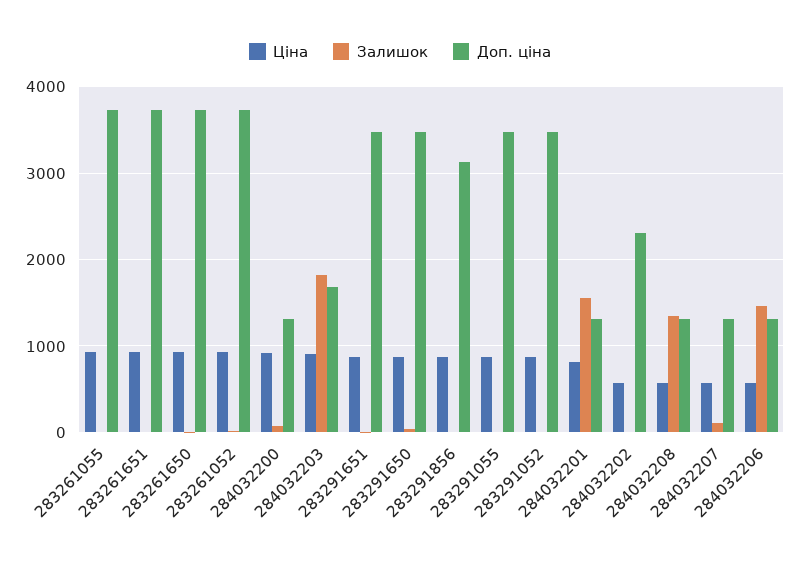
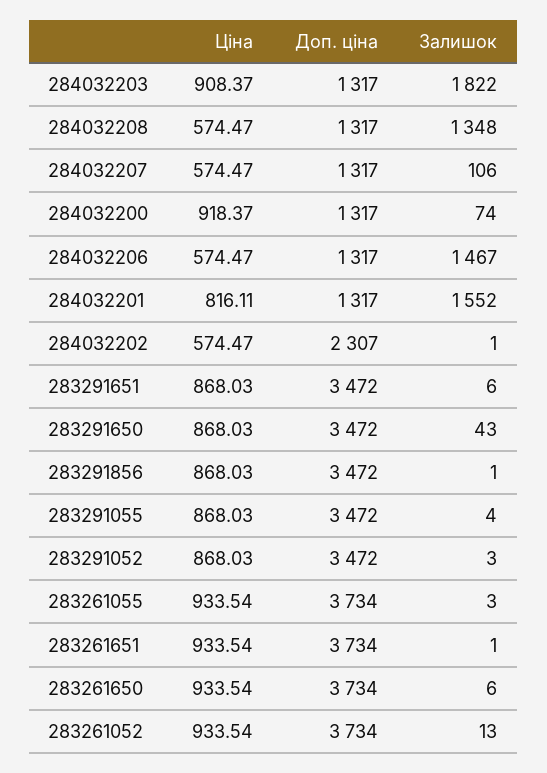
  {
    "Ціна": {
      "283261055": 933.54,
      "283261651": 933.54,
      "283261650": 933.54,
      "283261052": 933.54,
      "284032200": 918.37,
      "284032203": 908.37,
      "283291651": 868.03,
      "283291650": 868.03,
      "283291856": 868.03,
      "283291055": 868.03,
      "283291052": 868.03,
      "284032201": 816.11,
      "284032202": 574.47,
      "284032208": 574.47,
      "284032207": 574.47,
      "284032206": 574.47
    },
    "Залишок": {
      "283261055": 3,
      "283261651": 1,
      "283261650": 6,
      "283261052": 13,
      "284032200": 74,
      "284032203": 1822,
      "283291651": 6,
      "283291650": 43,
      "283291856": 1,
      "283291055": 4,
      "283291052": 3,
      "284032201": 1552,
      "284032202": 1,
      "284032208": 1348,
      "284032207": 106,
      "284032206": 1467
    },
    "Доп. ціна": {
      "283261055": 3734,
      "283261651": 3734,
      "283261650": 3734,
      "283261052": 3734,
      "284032200": 1317,
-     "284032203": 1700,
+     "284032203": 1317,
      "283291651": 3472,
      "283291650": 3472,
-     "283291856": 3100,
+     "283291856": 3472,
      "283291055": 3472,
      "283291052": 3472,
      "284032201": 1317,
      "284032202": 2307,
      "284032208": 1317,
      "284032207": 1317,
      "284032206": 1317
    }
  }

